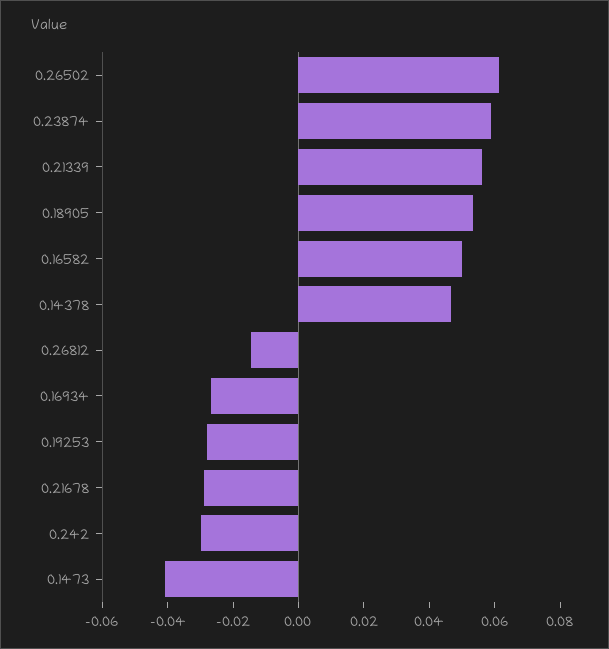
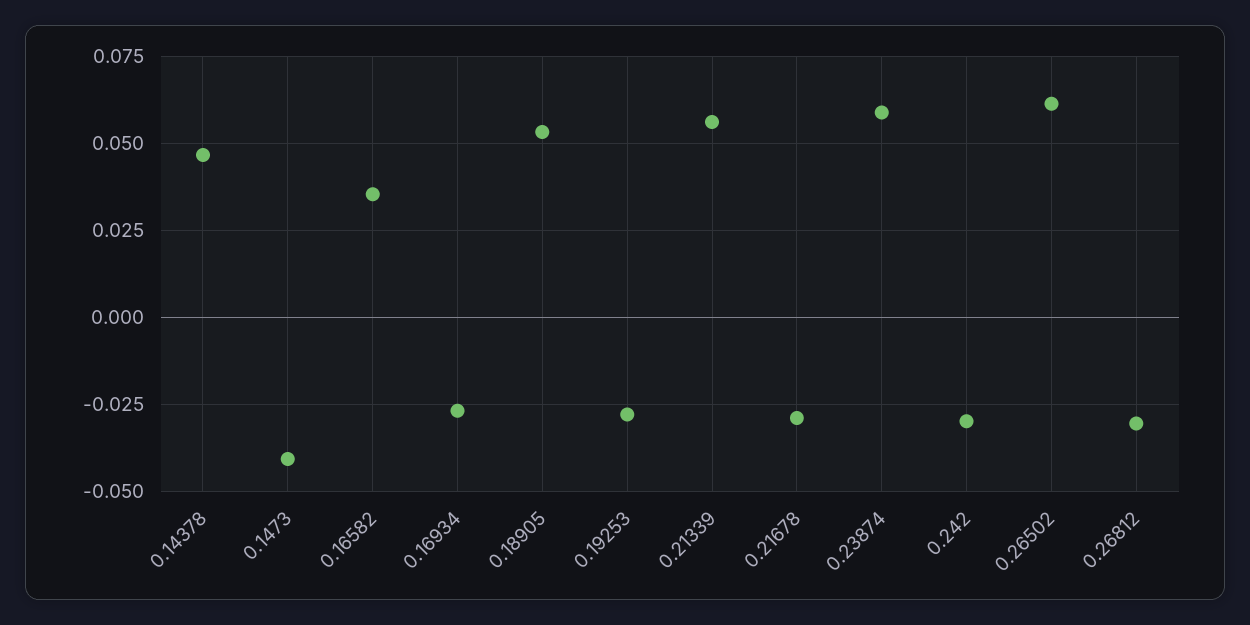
  {
    "0.26502": 0.0625,
    "0.23874": 0.06,
    "0.21339": 0.055,
    "0.18905": 0.0525,
-   "0.16582": 0.05,
+   "0.16582": 0.035,
    "0.14378": 0.0475,
-   "0.26812": -0.015,
+   "0.26812": -0.03,
    "0.16934": -0.0275,
    "0.19253": -0.0275,
    "0.21678": -0.03,
    "0.242": -0.03,
    "0.1473": -0.04
  }

